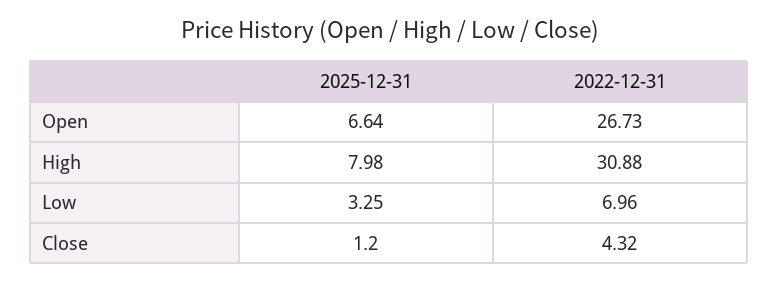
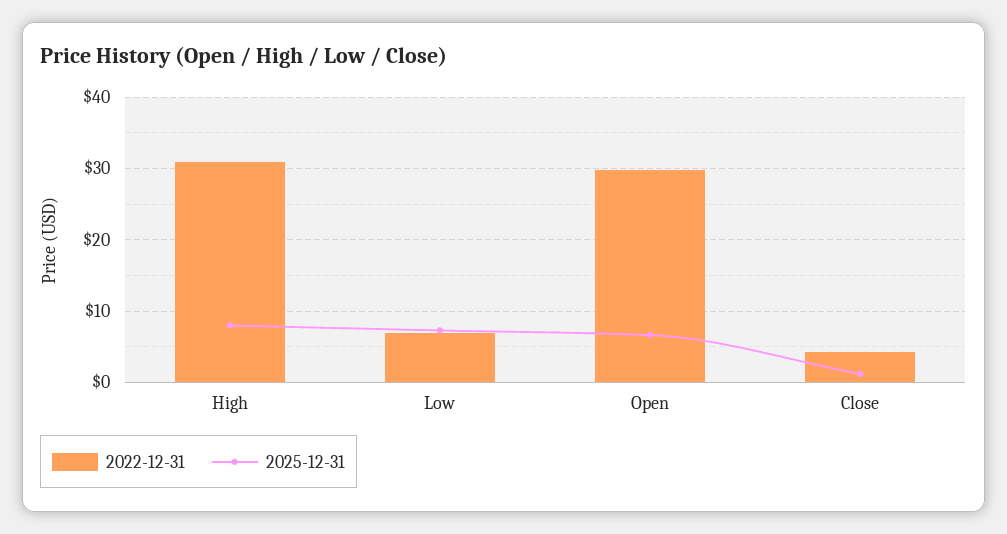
  {
    "2025-12-31": {
      "Open": 6.64,
      "High": 7.98,
-     "Low": 3.25,
+     "Low": 7,
      "Close": 1.2
    },
    "2022-12-31": {
-     "Open": 26.73,
+     "Open": 30,
      "High": 30.88,
      "Low": 6.96,
      "Close": 4.32
    }
  }

